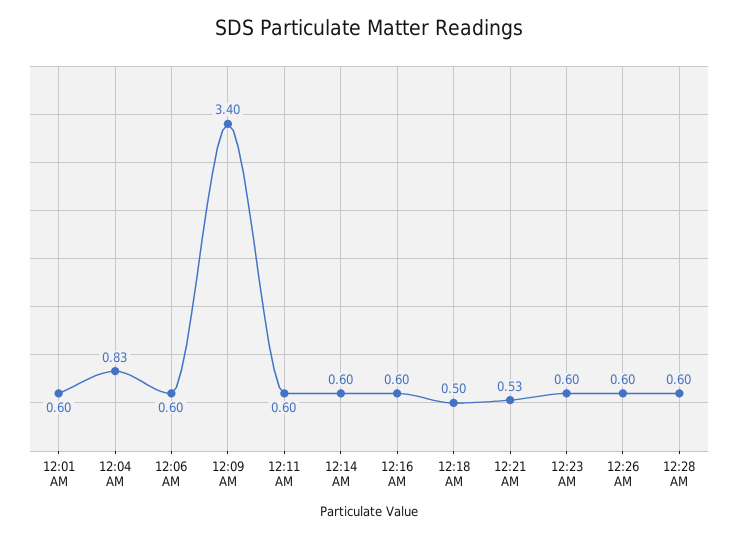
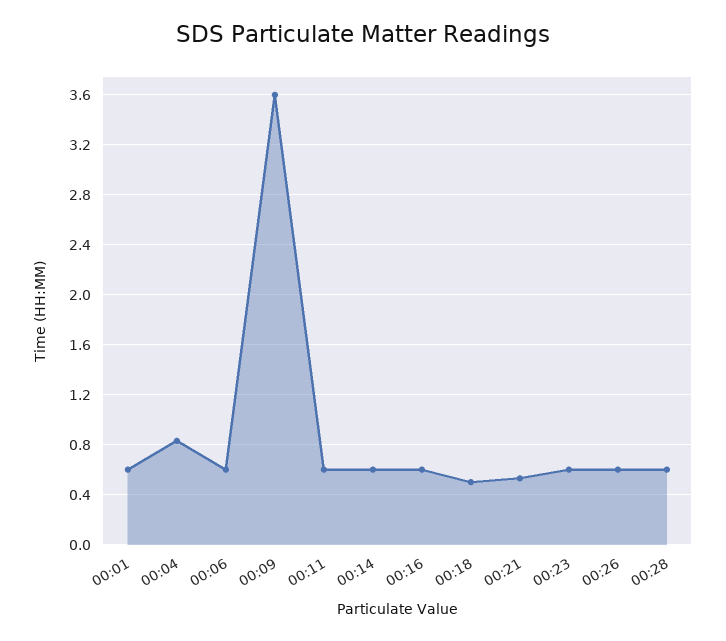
  {
    "12:01 AM": 0.6,
    "12:04 AM": 0.83,
    "12:06 AM": 0.6,
-   "12:09 AM": 3.4,
+   "12:09 AM": 3.6,
    "12:11 AM": 0.6,
    "12:14 AM": 0.6,
    "12:16 AM": 0.6,
    "12:18 AM": 0.5,
    "12:21 AM": 0.53,
    "12:23 AM": 0.6,
    "12:26 AM": 0.6,
    "12:28 AM": 0.6
  }

